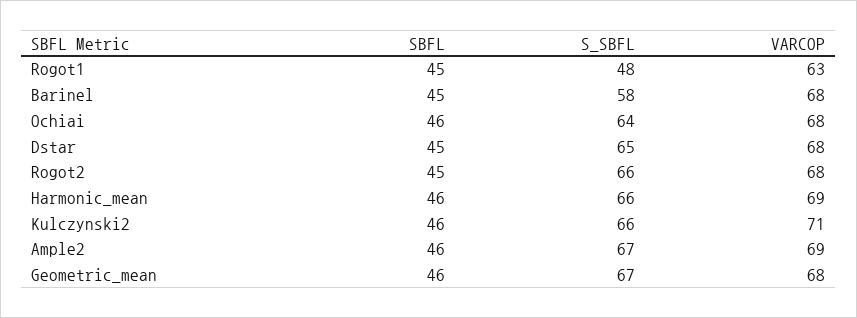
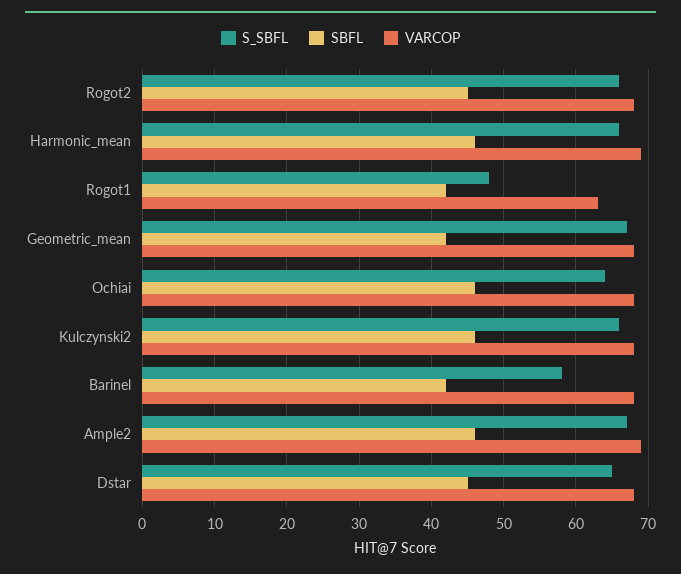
  {
    "SBFL": {
-     "Rogot1": 45,
+     "Rogot1": 42,
-     "Barinel": 45,
+     "Barinel": 42,
      "Ochiai": 46,
      "Dstar": 45,
      "Rogot2": 45,
      "Harmonic_mean": 46,
      "Kulczynski2": 46,
      "Ample2": 46,
-     "Geometric_mean": 46
+     "Geometric_mean": 42
    },
    "S_SBFL": {
      "Rogot1": 48,
      "Barinel": 58,
      "Ochiai": 64,
      "Dstar": 65,
      "Rogot2": 66,
      "Harmonic_mean": 66,
      "Kulczynski2": 66,
      "Ample2": 67,
      "Geometric_mean": 67
    },
    "VARCOP": {
      "Rogot1": 63,
      "Barinel": 68,
      "Ochiai": 68,
      "Dstar": 68,
      "Rogot2": 68,
      "Harmonic_mean": 69,
-     "Kulczynski2": 71,
+     "Kulczynski2": 68,
      "Ample2": 69,
      "Geometric_mean": 68
    }
  }

